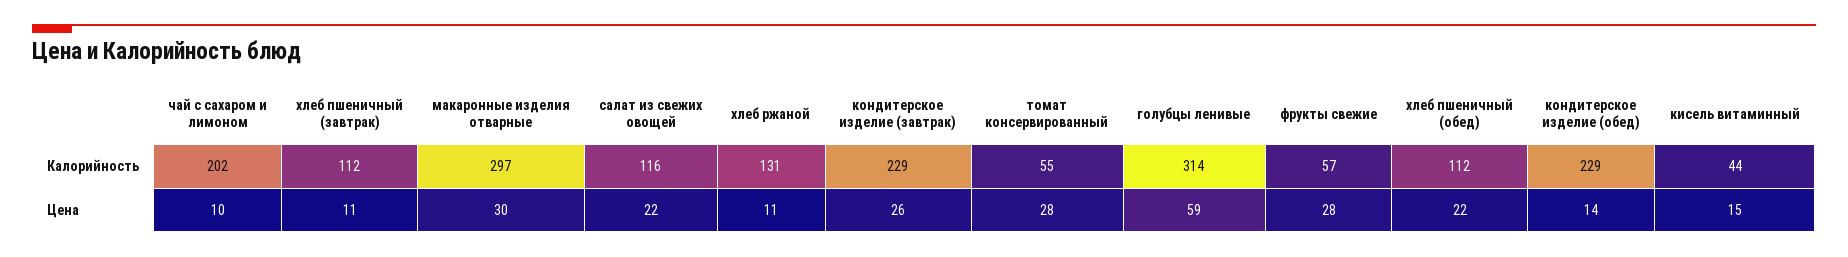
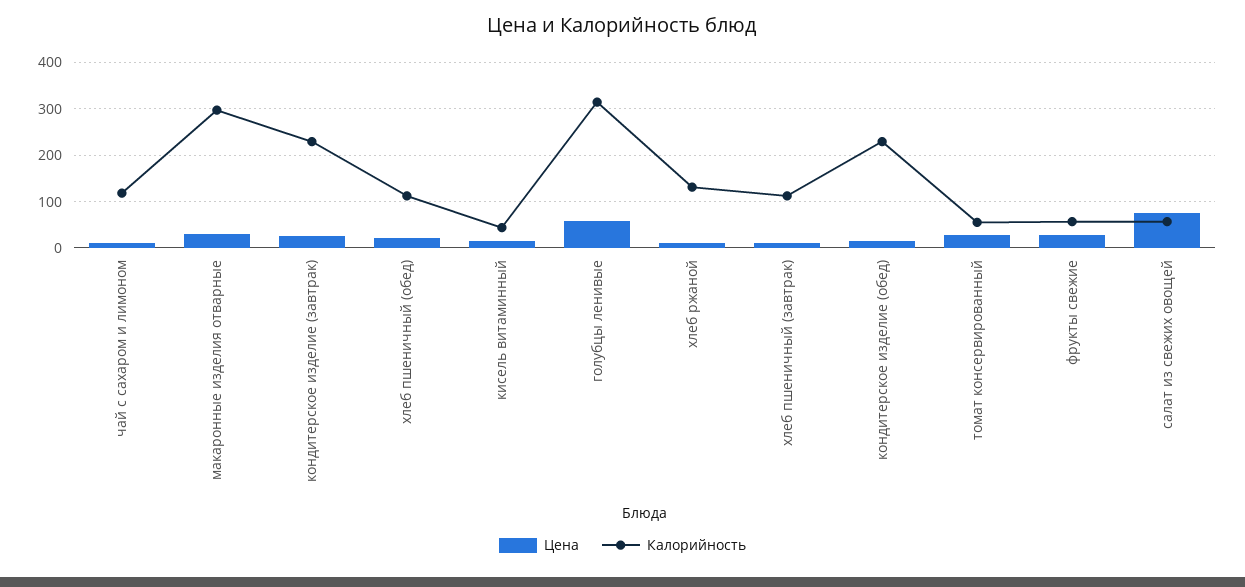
  {
    "Калорийность": {
-     "чай с сахаром и лимоном": 202,
+     "чай с сахаром и лимоном": 120,
      "хлеб пшеничный (завтрак)": 112,
      "макаронные изделия отварные": 297,
-     "салат из свежих овощей": 116,
+     "салат из свежих овощей": 60,
      "хлеб ржаной": 131,
      "кондитерское изделие (завтрак)": 229,
      "томат консервированный": 55,
      "голубцы ленивые": 314,
      "фрукты свежие": 57,
      "хлеб пшеничный (обед)": 112,
      "кондитерское изделие (обед)": 229,
      "кисель витаминный": 44
    },
    "Цена": {
      "чай с сахаром и лимоном": 10,
      "хлеб пшеничный (завтрак)": 11,
      "макаронные изделия отварные": 30,
-     "салат из свежих овощей": 22,
+     "салат из свежих овощей": 80,
      "хлеб ржаной": 11,
      "кондитерское изделие (завтрак)": 26,
      "томат консервированный": 28,
      "голубцы ленивые": 59,
      "фрукты свежие": 28,
      "хлеб пшеничный (обед)": 22,
      "кондитерское изделие (обед)": 14,
      "кисель витаминный": 15
    }
  }

